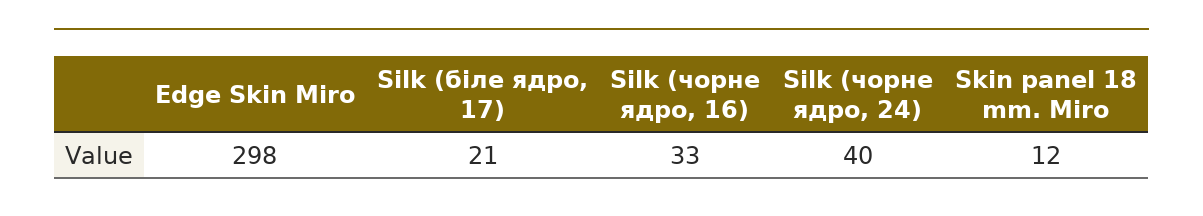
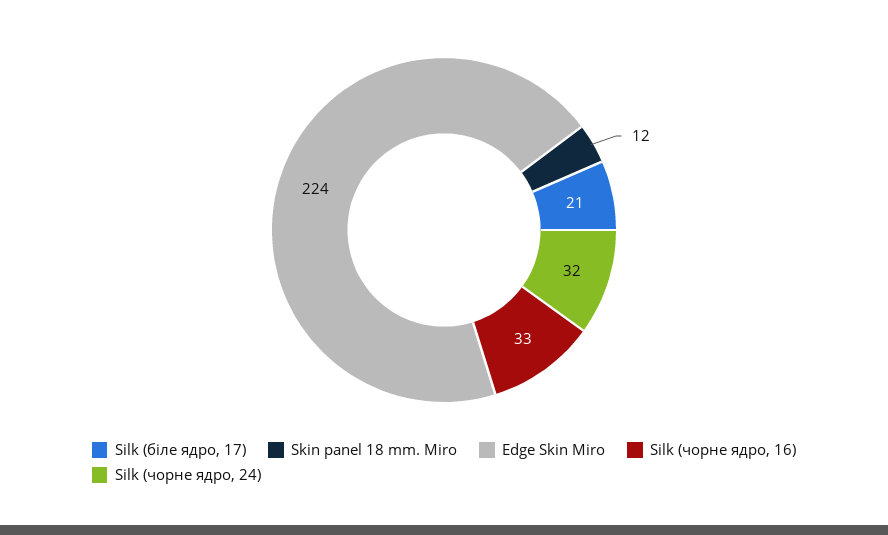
  {
-   "Edge Skin Miro": 298,
+   "Edge Skin Miro": 224,
    "Silk (біле ядро, 17)": 21,
    "Silk (чорне ядро, 16)": 33,
-   "Silk (чорне ядро, 24)": 40,
+   "Silk (чорне ядро, 24)": 32,
    "Skin panel 18 mm. Miro": 12
  }

